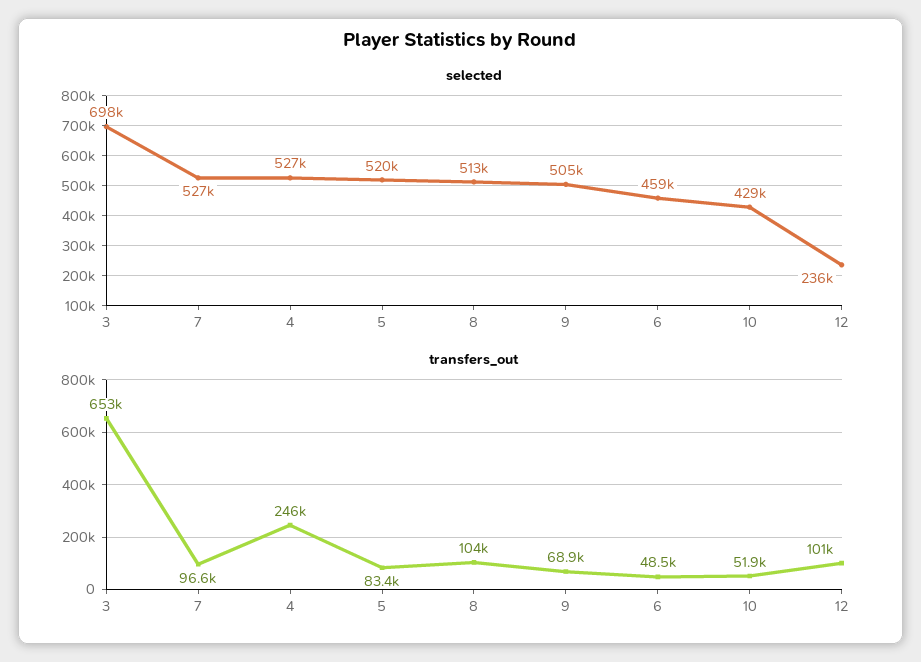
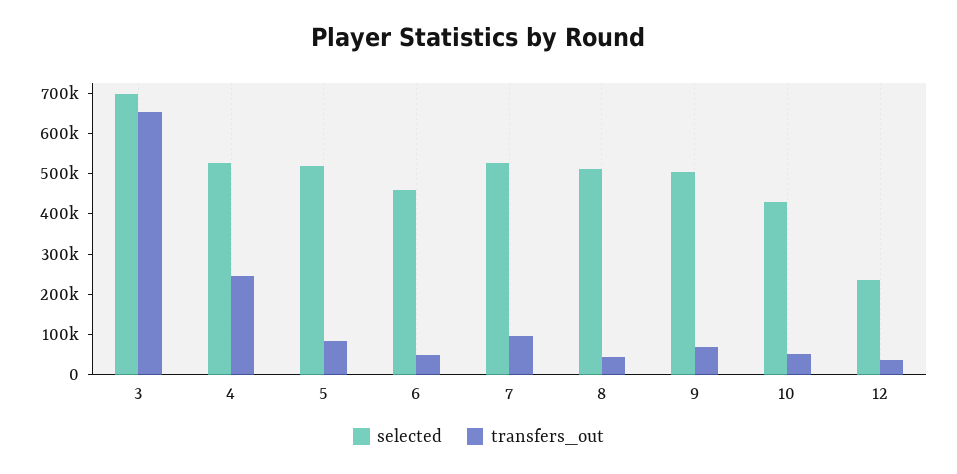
  {
    "selected": {
      "3": 698000,
      "7": 527000,
      "4": 527000,
      "5": 520000,
      "8": 513000,
      "9": 505000,
      "6": 459000,
      "10": 429000,
      "12": 236000
    },
    "transfers_out": {
      "3": 653000,
      "7": 96600,
      "4": 246000,
      "5": 83400,
-     "8": 104000,
+     "8": 40000,
      "9": 68900,
      "6": 48500,
      "10": 51900,
-     "12": 101000
+     "12": 40000
    }
  }

